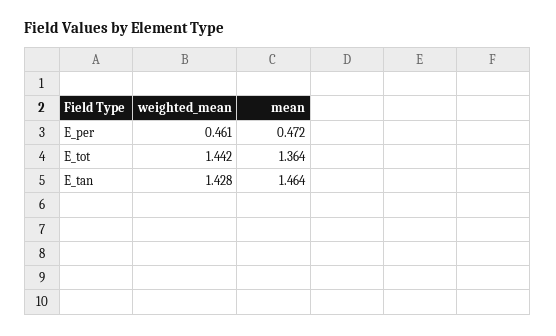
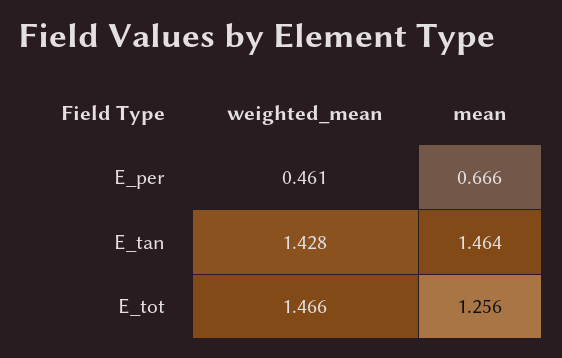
  {
    "weighted_mean": {
      "E_per": 0.461,
-     "E_tot": 1.442,
+     "E_tot": 1.466,
      "E_tan": 1.428
    },
    "mean": {
-     "E_per": 0.472,
+     "E_per": 0.666,
-     "E_tot": 1.364,
+     "E_tot": 1.256,
      "E_tan": 1.464
    }
  }

